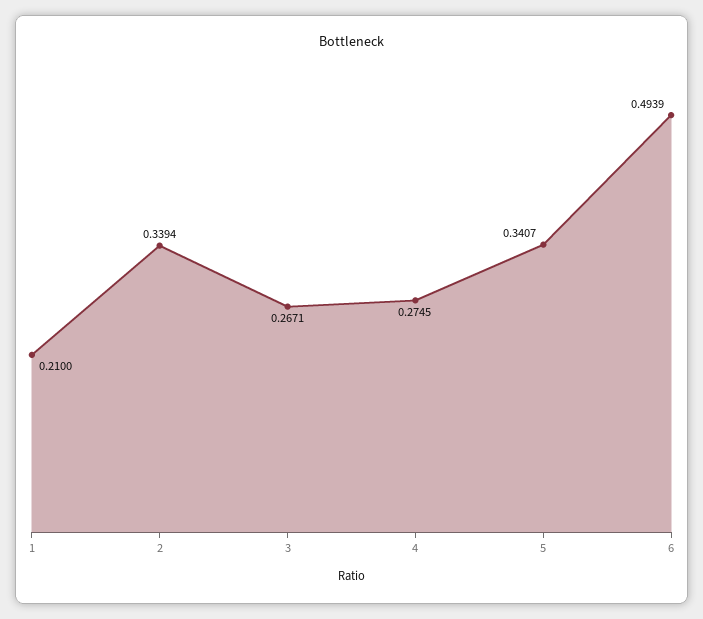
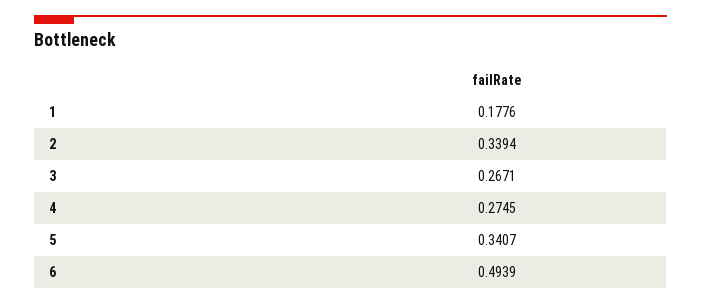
  {
-   "1": 0.21,
+   "1": 0.1776,
    "2": 0.3394,
    "3": 0.2671,
    "4": 0.2745,
    "5": 0.3407,
    "6": 0.4939
  }

